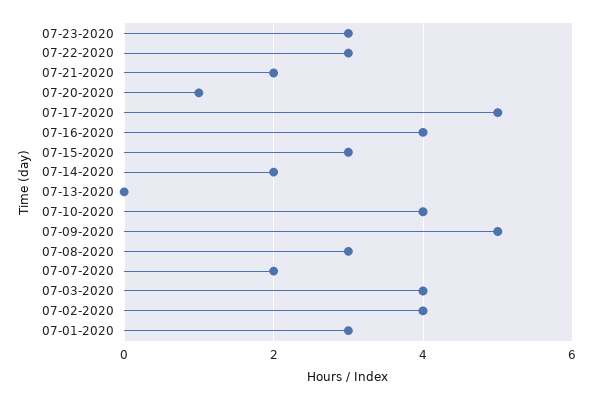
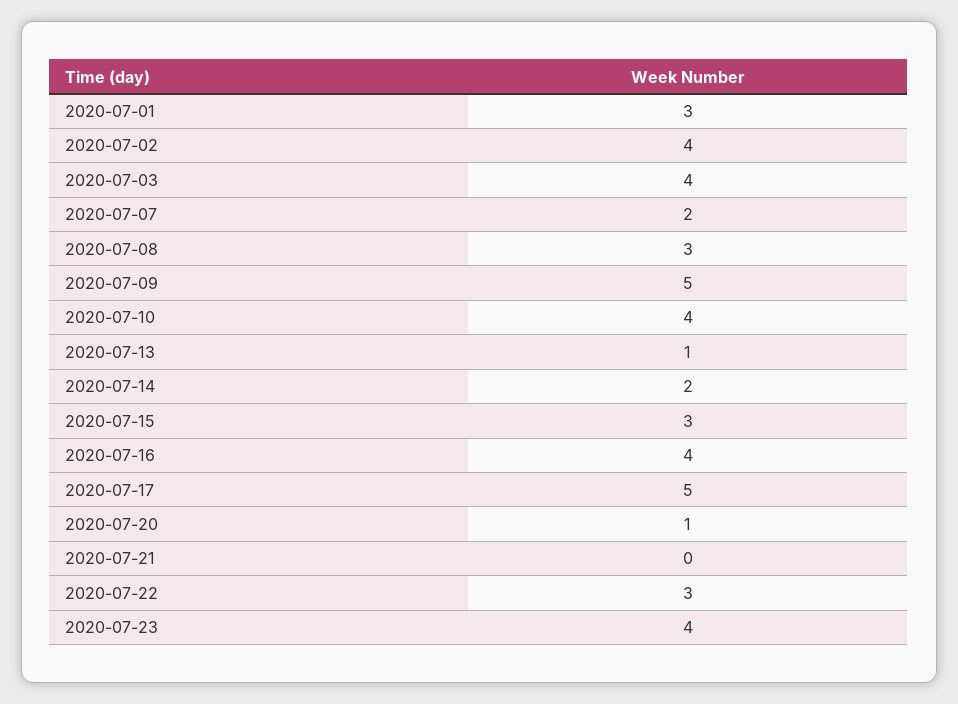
  {
-   "07-23-2020": 3,
+   "07-23-2020": 4,
    "07-22-2020": 3,
-   "07-21-2020": 2,
+   "07-21-2020": 0,
    "07-20-2020": 1,
    "07-17-2020": 5,
    "07-16-2020": 4,
    "07-15-2020": 3,
    "07-14-2020": 2,
-   "07-13-2020": 0,
+   "07-13-2020": 1,
    "07-10-2020": 4,
    "07-09-2020": 5,
    "07-08-2020": 3,
    "07-07-2020": 2,
    "07-03-2020": 4,
    "07-02-2020": 4,
    "07-01-2020": 3
  }

